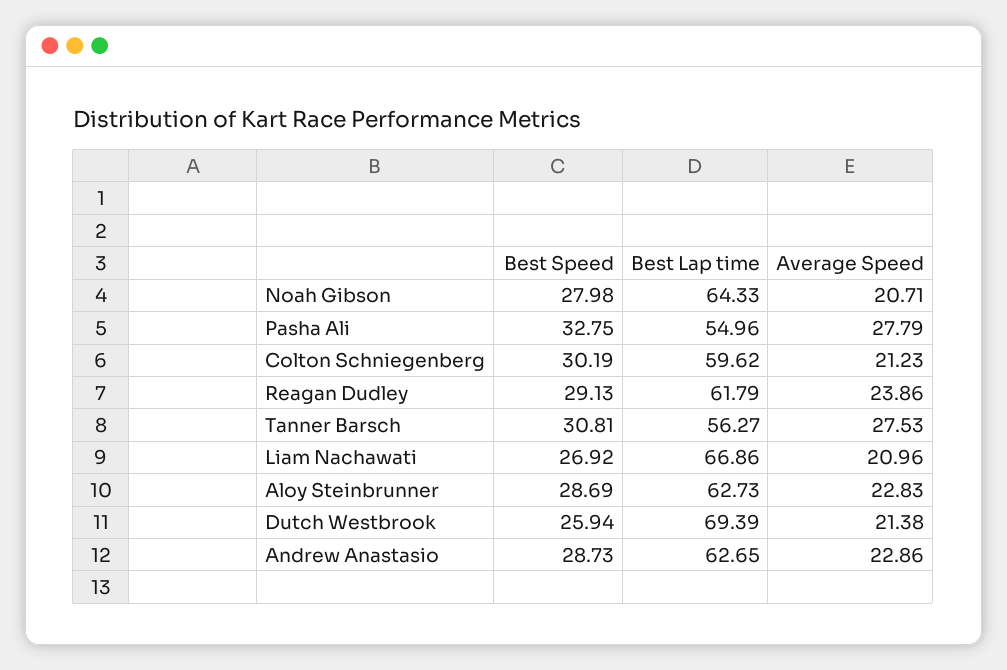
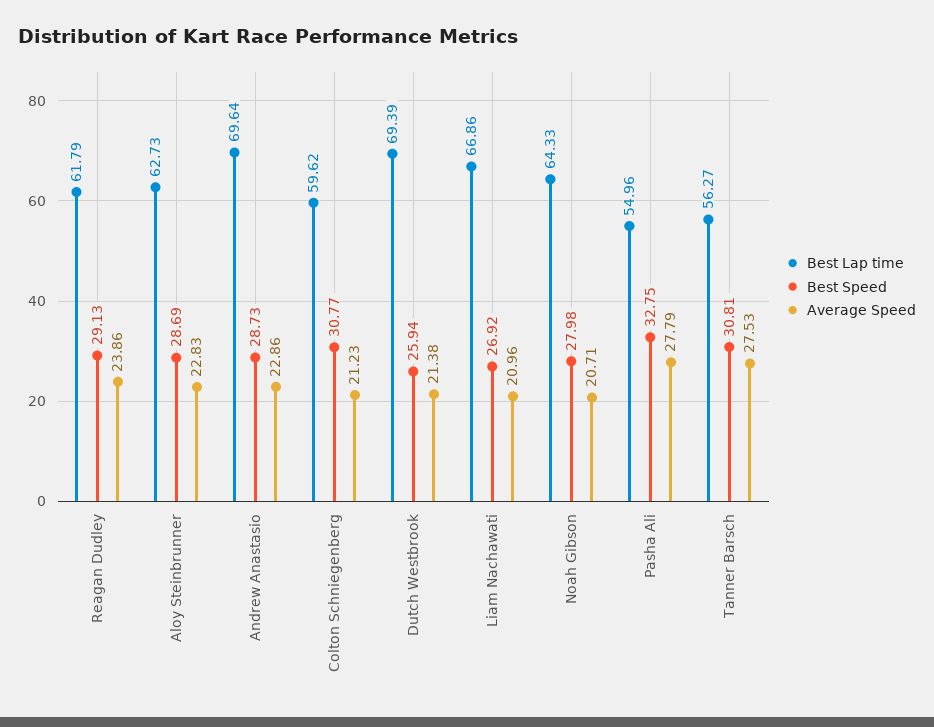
  {
    "Best Speed": {
      "Noah Gibson": 27.98,
      "Pasha Ali": 32.75,
-     "Colton Schniegenberg": 30.19,
+     "Colton Schniegenberg": 30.77,
      "Reagan Dudley": 29.13,
      "Tanner Barsch": 30.81,
      "Liam Nachawati": 26.92,
      "Aloy Steinbrunner": 28.69,
      "Dutch Westbrook": 25.94,
      "Andrew Anastasio": 28.73
    },
    "Best Lap time": {
      "Noah Gibson": 64.33,
      "Pasha Ali": 54.96,
      "Colton Schniegenberg": 59.62,
      "Reagan Dudley": 61.79,
      "Tanner Barsch": 56.27,
      "Liam Nachawati": 66.86,
      "Aloy Steinbrunner": 62.73,
      "Dutch Westbrook": 69.39,
-     "Andrew Anastasio": 62.65
+     "Andrew Anastasio": 69.64
    },
    "Average Speed": {
      "Noah Gibson": 20.71,
      "Pasha Ali": 27.79,
      "Colton Schniegenberg": 21.23,
      "Reagan Dudley": 23.86,
      "Tanner Barsch": 27.53,
      "Liam Nachawati": 20.96,
      "Aloy Steinbrunner": 22.83,
      "Dutch Westbrook": 21.38,
      "Andrew Anastasio": 22.86
    }
  }

